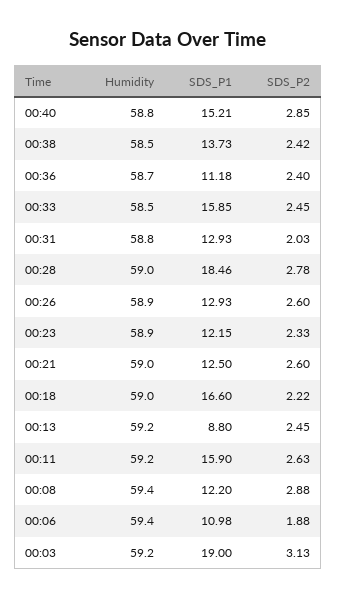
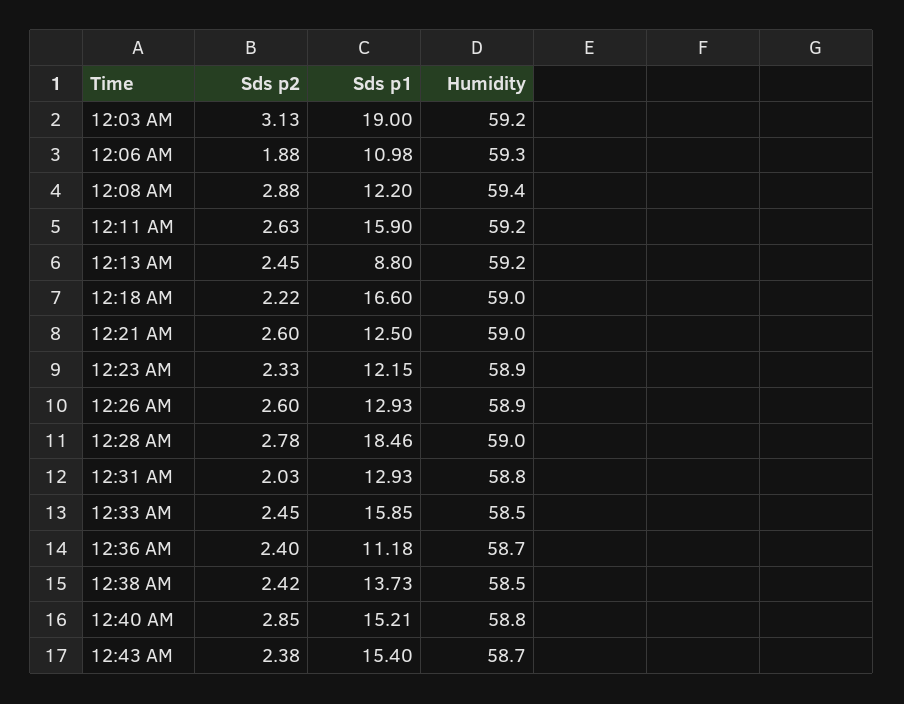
  {
    "Humidity": {
      "00:40": 58.8,
      "00:38": 58.5,
      "00:36": 58.7,
      "00:33": 58.5,
      "00:31": 58.8,
      "00:28": 59,
      "00:26": 58.9,
      "00:23": 58.9,
      "00:21": 59,
      "00:18": 59,
      "00:13": 59.2,
      "00:11": 59.2,
      "00:08": 59.4,
-     "00:06": 59.4,
+     "00:06": 59.3,
-     "00:03": 59.2
+     "00:03": 59.2,
+     "12:43 AM": 58.7
    },
    "SDS_P1": {
      "00:40": 15.21,
      "00:38": 13.73,
      "00:36": 11.18,
      "00:33": 15.85,
      "00:31": 12.93,
      "00:28": 18.46,
      "00:26": 12.93,
      "00:23": 12.15,
      "00:21": 12.5,
      "00:18": 16.6,
      "00:13": 8.8,
      "00:11": 15.9,
      "00:08": 12.2,
      "00:06": 10.98,
-     "00:03": 19
+     "00:03": 19,
+     "12:43 AM": 15.4
    },
    "SDS_P2": {
      "00:40": 2.85,
      "00:38": 2.42,
      "00:36": 2.4,
      "00:33": 2.45,
      "00:31": 2.03,
      "00:28": 2.78,
      "00:26": 2.6,
      "00:23": 2.33,
      "00:21": 2.6,
      "00:18": 2.22,
      "00:13": 2.45,
      "00:11": 2.63,
      "00:08": 2.88,
      "00:06": 1.88,
-     "00:03": 3.13
+     "00:03": 3.13,
+     "12:43 AM": 2.38
    }
  }

